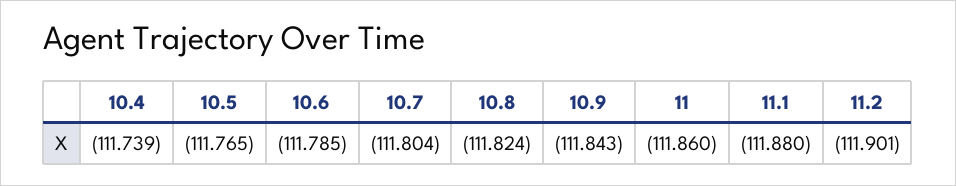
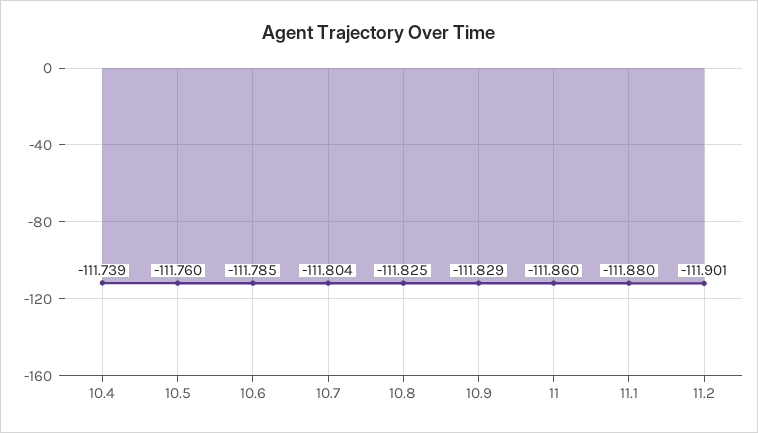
  {
    "10.4": -111.739,
-   "10.5": -111.765,
+   "10.5": -111.76,
    "10.6": -111.785,
    "10.7": -111.804,
-   "10.8": -111.824,
+   "10.8": -111.825,
-   "10.9": -111.843,
+   "10.9": -111.829,
    "11": -111.86,
    "11.1": -111.88,
    "11.2": -111.901
  }

